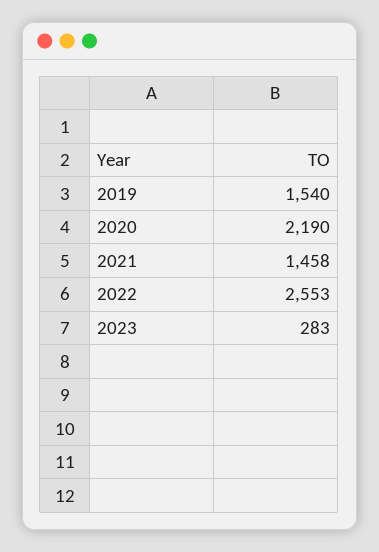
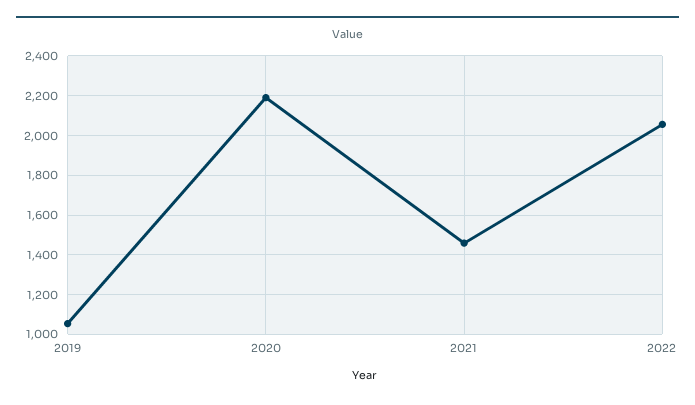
  {
-   "2019": 1540,
+   "2019": 1050,
    "2020": 2190,
    "2021": 1458,
-   "2022": 2553,
+   "2022": 2050
-   "2023": 283
  }

